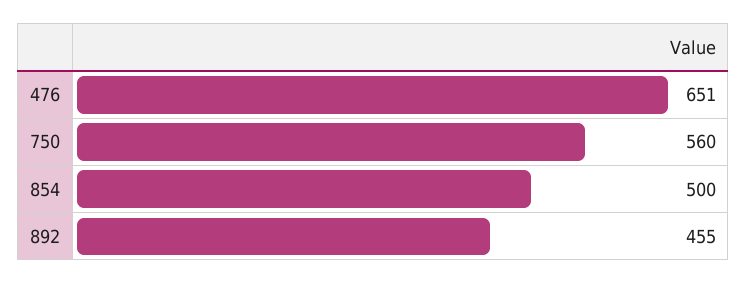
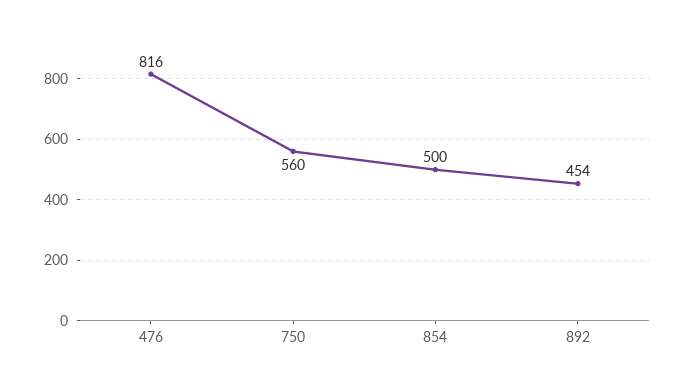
  {
-   "476": 651,
+   "476": 816,
    "750": 560,
    "854": 500,
-   "892": 455
+   "892": 454
  }

